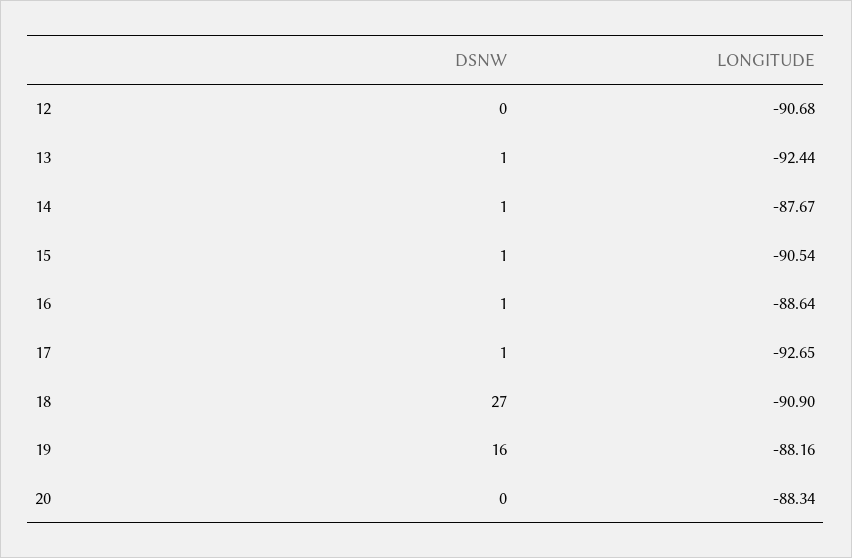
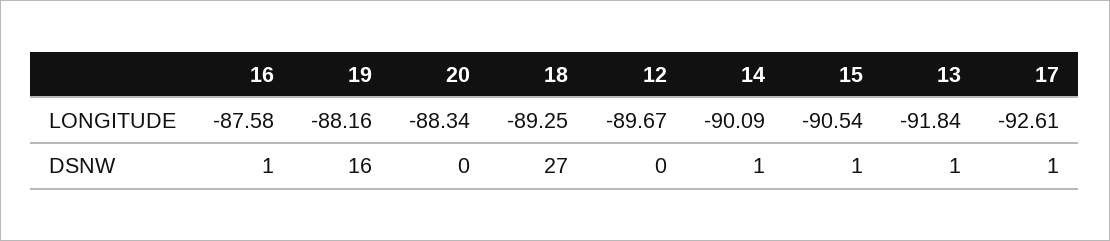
  {
    "DSNW": {
      "12": 0,
      "13": 1,
      "14": 1,
      "15": 1,
      "16": 1,
      "17": 1,
      "18": 27,
      "19": 16,
      "20": 0
    },
    "LONGITUDE": {
-     "12": -90.68,
+     "12": -89.67,
-     "13": -92.44,
+     "13": -91.84,
-     "14": -87.67,
+     "14": -90.09,
      "15": -90.54,
-     "16": -88.64,
+     "16": -87.58,
-     "17": -92.65,
+     "17": -92.61,
-     "18": -90.9,
+     "18": -89.25,
      "19": -88.16,
      "20": -88.34
    }
  }

